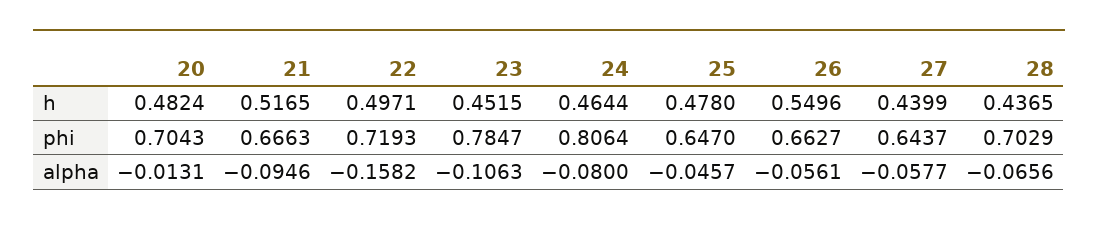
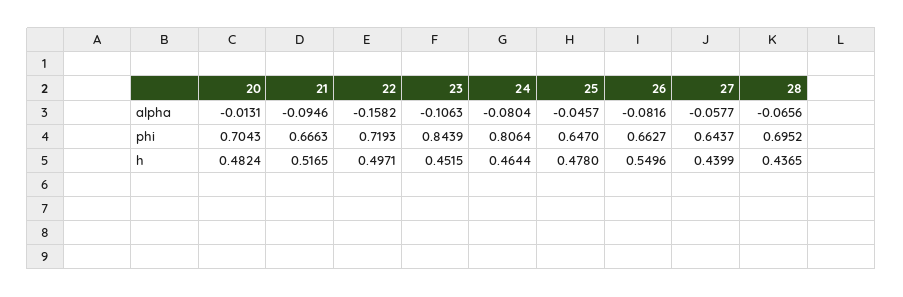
  {
    "20": {
      "h": 0.4824,
      "phi": 0.7043,
      "alpha": -0.0131
    },
    "21": {
      "h": 0.5165,
      "phi": 0.6663,
      "alpha": -0.0946
    },
    "22": {
      "h": 0.4971,
      "phi": 0.7193,
      "alpha": -0.1582
    },
    "23": {
      "h": 0.4515,
-     "phi": 0.7847,
+     "phi": 0.8439,
      "alpha": -0.1063
    },
    "24": {
      "h": 0.4644,
      "phi": 0.8064,
-     "alpha": -0.08
+     "alpha": -0.0804
    },
    "25": {
      "h": 0.478,
      "phi": 0.647,
      "alpha": -0.0457
    },
    "26": {
      "h": 0.5496,
      "phi": 0.6627,
-     "alpha": -0.0561
+     "alpha": -0.0816
    },
    "27": {
      "h": 0.4399,
      "phi": 0.6437,
      "alpha": -0.0577
    },
    "28": {
      "h": 0.4365,
-     "phi": 0.7029,
+     "phi": 0.6952,
      "alpha": -0.0656
    }
  }

